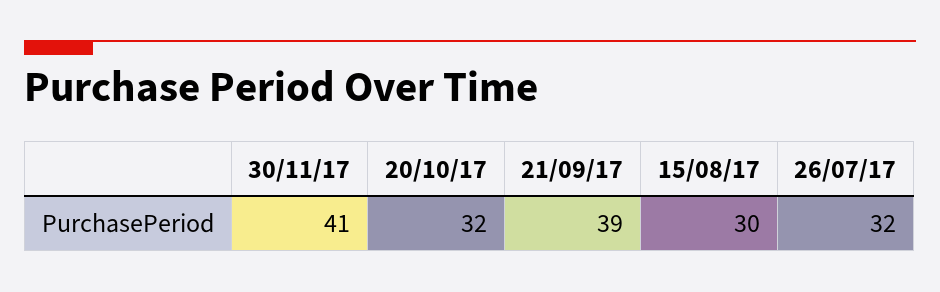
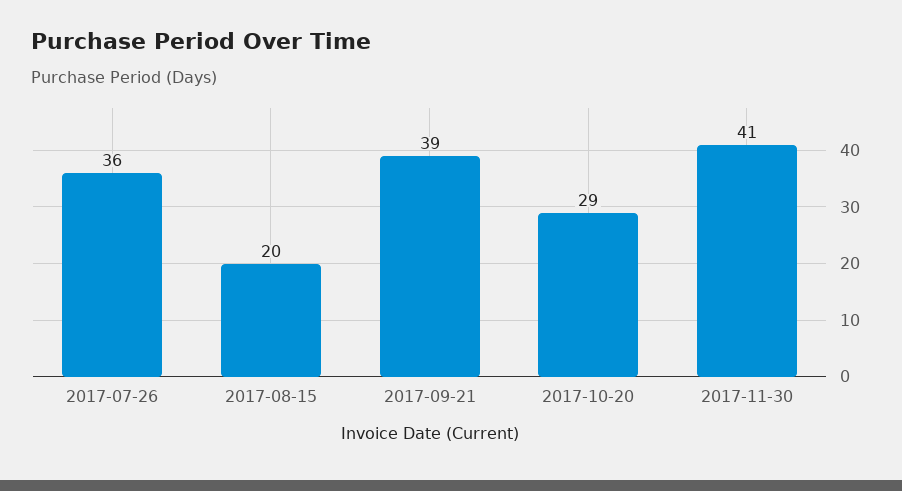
  {
    "30/11/17": 41,
-   "20/10/17": 32,
+   "20/10/17": 29,
    "21/09/17": 39,
-   "15/08/17": 30,
+   "15/08/17": 20,
-   "26/07/17": 32
+   "26/07/17": 36
  }

